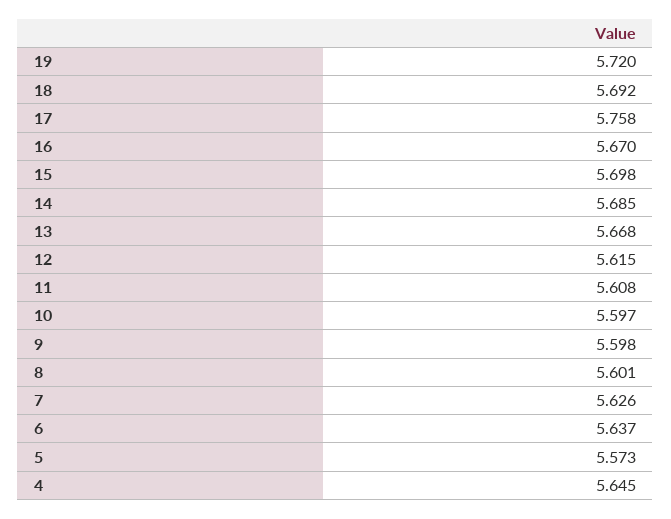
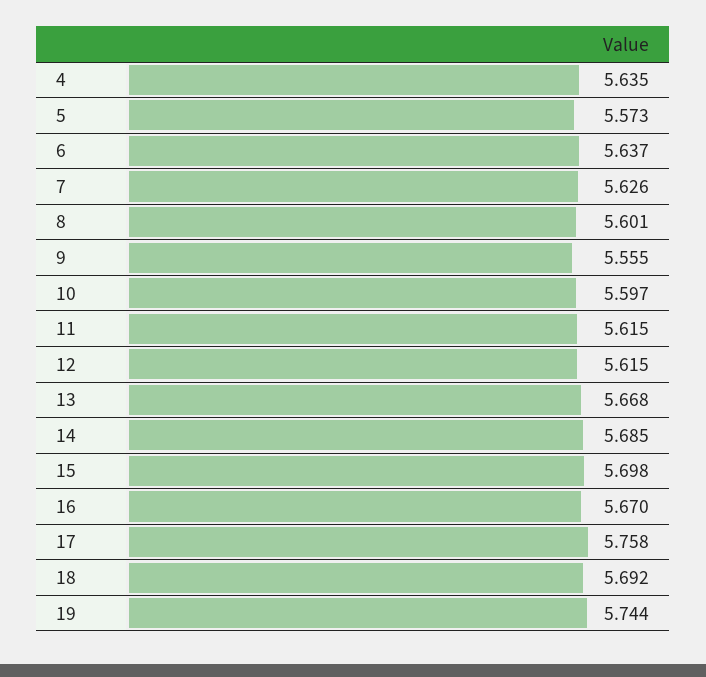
  {
-   "19": 5.72,
+   "19": 5.744,
    "18": 5.692,
    "17": 5.758,
    "16": 5.67,
    "15": 5.698,
    "14": 5.685,
    "13": 5.668,
    "12": 5.615,
-   "11": 5.608,
+   "11": 5.615,
    "10": 5.597,
-   "9": 5.598,
+   "9": 5.555,
    "8": 5.601,
    "7": 5.626,
    "6": 5.637,
    "5": 5.573,
-   "4": 5.645
+   "4": 5.635
  }

